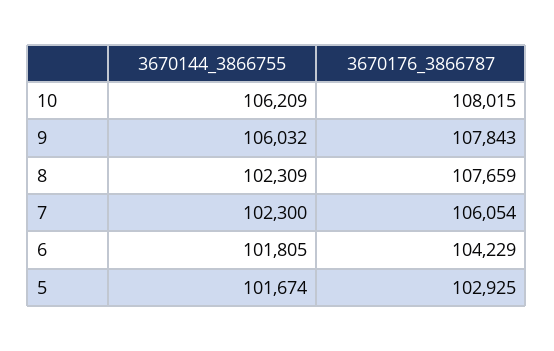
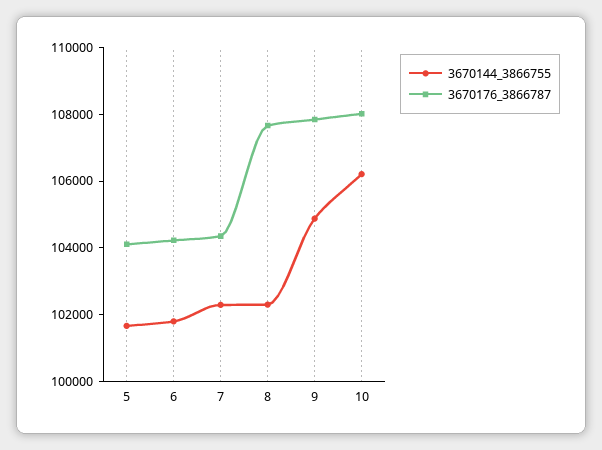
  {
    "3670144_3866755": {
      "10": 106209,
-     "9": 106032,
+     "9": 105000,
      "8": 102309,
      "7": 102300,
      "6": 101805,
      "5": 101674
    },
    "3670176_3866787": {
      "10": 108015,
      "9": 107843,
      "8": 107659,
-     "7": 106054,
+     "7": 104500,
      "6": 104229,
-     "5": 102925
+     "5": 104000
    }
  }

